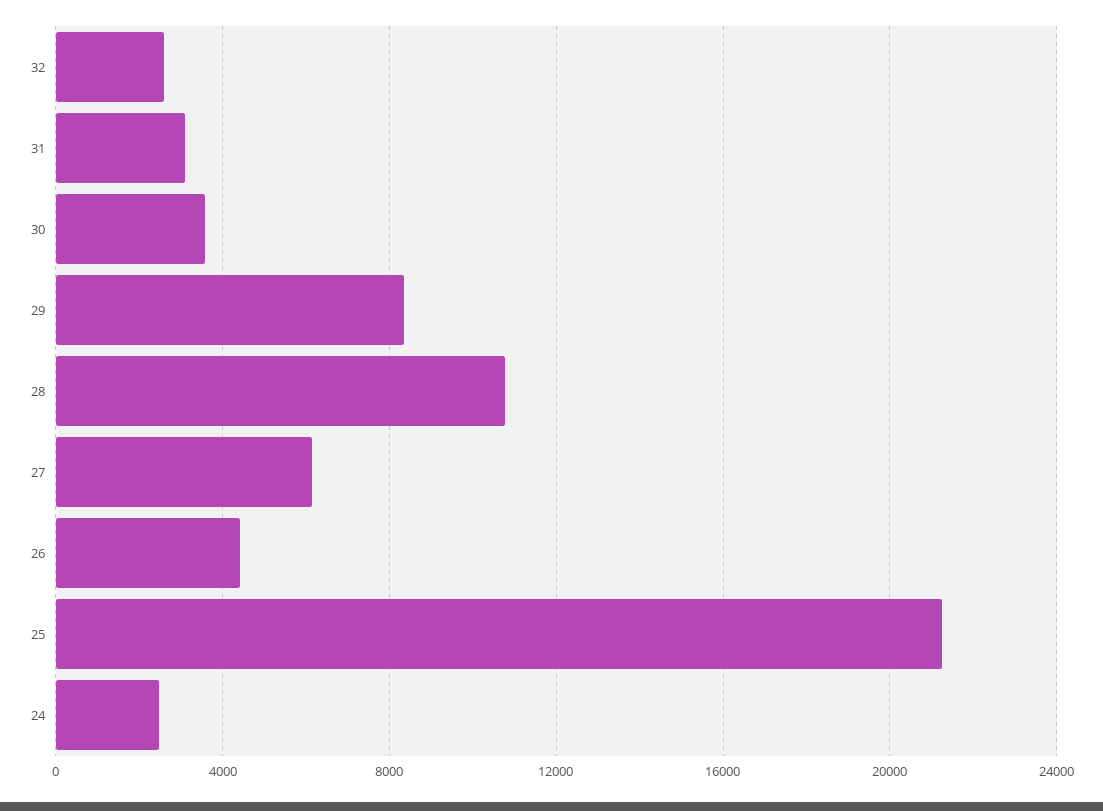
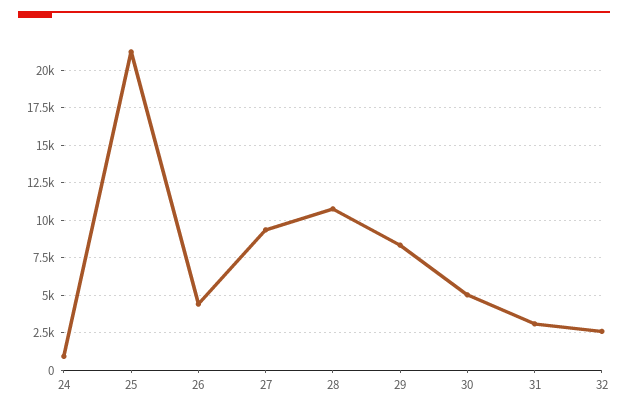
  {
    "32": 2500,
    "31": 3000,
-   "30": 3500,
+   "30": 5000,
    "29": 8500,
    "28": 11000,
-   "27": 6000,
+   "27": 9500,
    "26": 4500,
    "25": 21000,
-   "24": 2500
+   "24": 1000
  }

